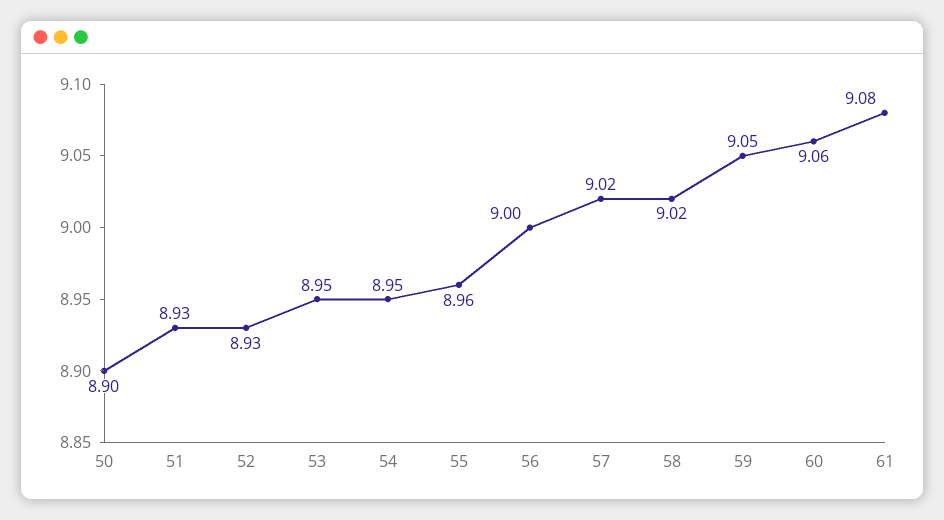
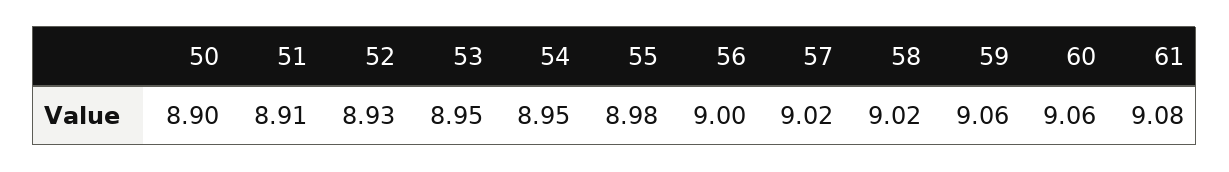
  {
    "50": 8.9,
-   "51": 8.93,
+   "51": 8.91,
    "52": 8.93,
    "53": 8.95,
    "54": 8.95,
-   "55": 8.96,
+   "55": 8.98,
    "56": 9,
    "57": 9.02,
    "58": 9.02,
-   "59": 9.05,
+   "59": 9.06,
    "60": 9.06,
    "61": 9.08
  }

